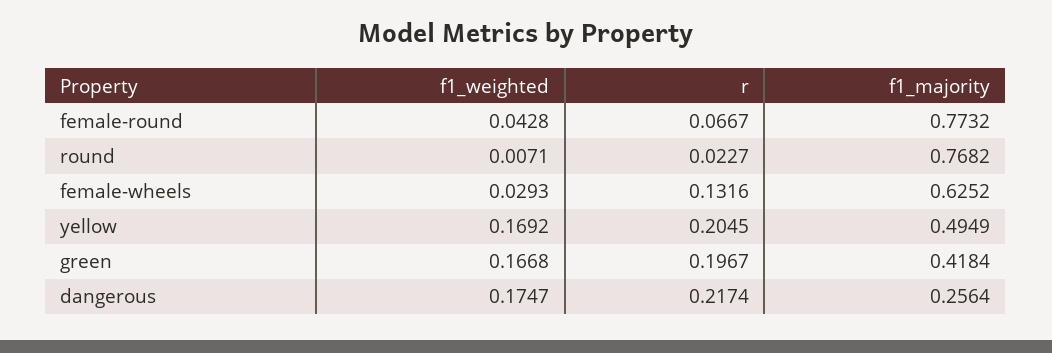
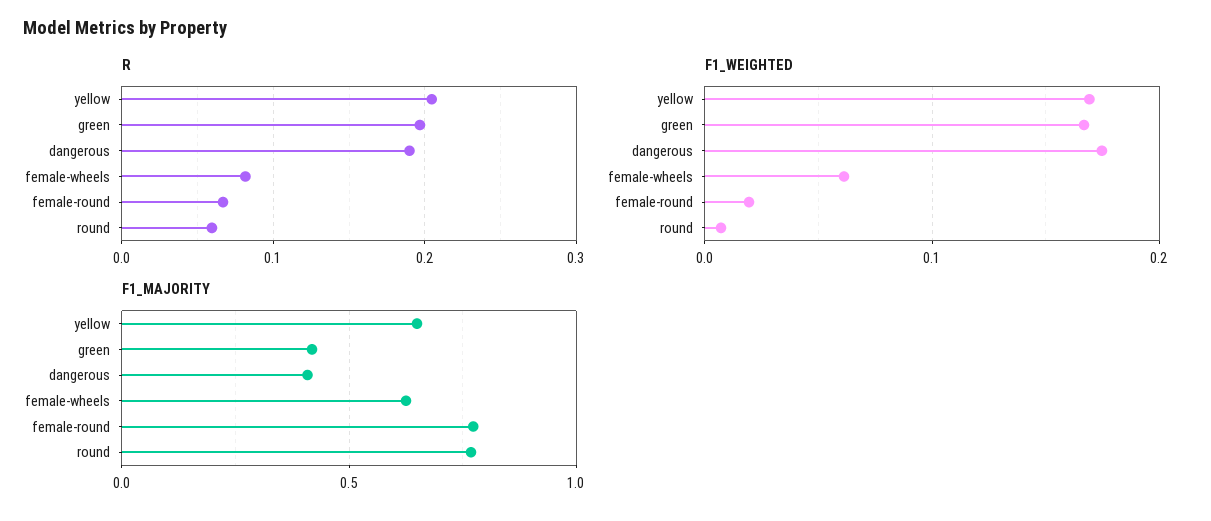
  {
    "f1_weighted": {
-     "female-round": 0.0428,
+     "female-round": 0.02,
      "round": 0.0071,
-     "female-wheels": 0.0293,
+     "female-wheels": 0.06,
      "yellow": 0.1692,
      "green": 0.1668,
      "dangerous": 0.1747
    },
    "r": {
      "female-round": 0.0667,
-     "round": 0.0227,
+     "round": 0.06,
-     "female-wheels": 0.1316,
+     "female-wheels": 0.08,
      "yellow": 0.2045,
      "green": 0.1967,
-     "dangerous": 0.2174
+     "dangerous": 0.19
    },
    "f1_majority": {
      "female-round": 0.7732,
      "round": 0.7682,
      "female-wheels": 0.6252,
-     "yellow": 0.4949,
+     "yellow": 0.65,
      "green": 0.4184,
-     "dangerous": 0.2564
+     "dangerous": 0.4
    }
  }

